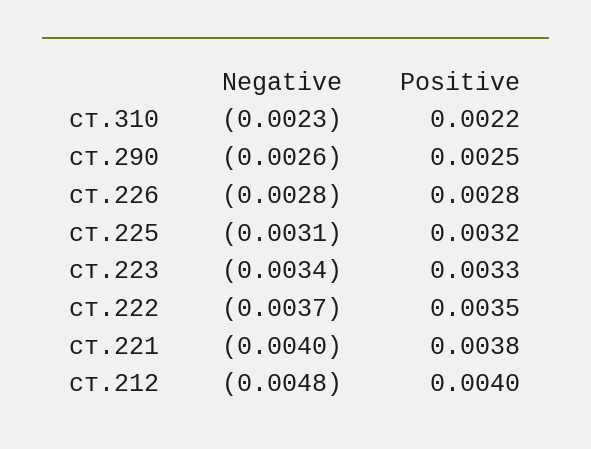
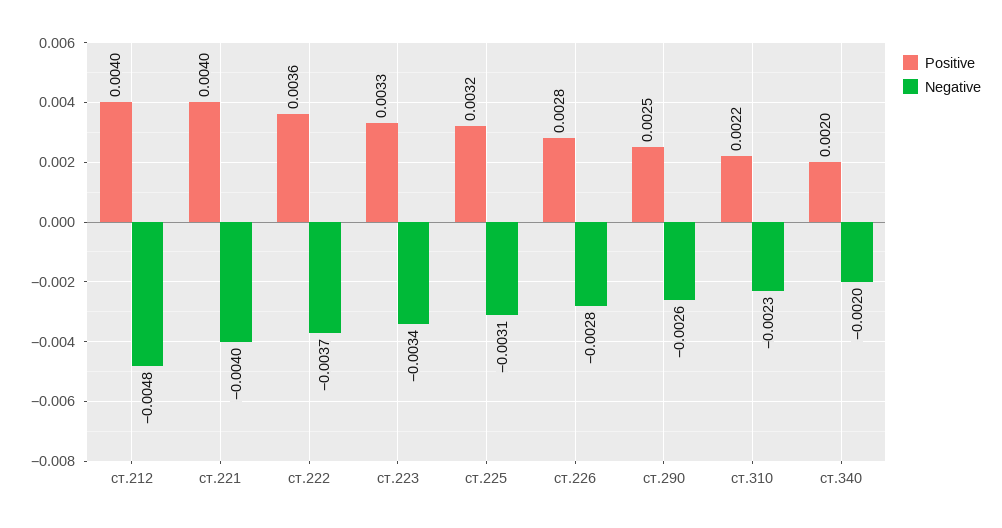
  {
    "Negative": {
      "ст.310": -0.0023,
      "ст.290": -0.0026,
      "ст.226": -0.0028,
      "ст.225": -0.0031,
      "ст.223": -0.0034,
      "ст.222": -0.0037,
      "ст.221": -0.004,
-     "ст.212": -0.0048
+     "ст.212": -0.0048,
+     "ст.340": -0.002
    },
    "Positive": {
      "ст.310": 0.0022,
      "ст.290": 0.0025,
      "ст.226": 0.0028,
      "ст.225": 0.0032,
      "ст.223": 0.0033,
-     "ст.222": 0.0035,
+     "ст.222": 0.0036,
-     "ст.221": 0.0038,
+     "ст.221": 0.004,
-     "ст.212": 0.004
+     "ст.212": 0.004,
+     "ст.340": 0.002
    }
  }

